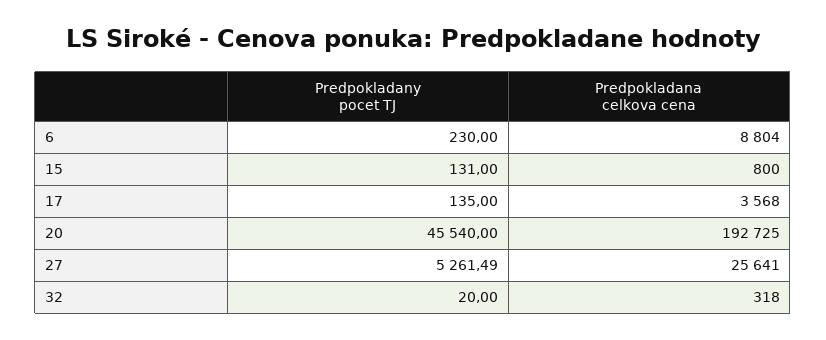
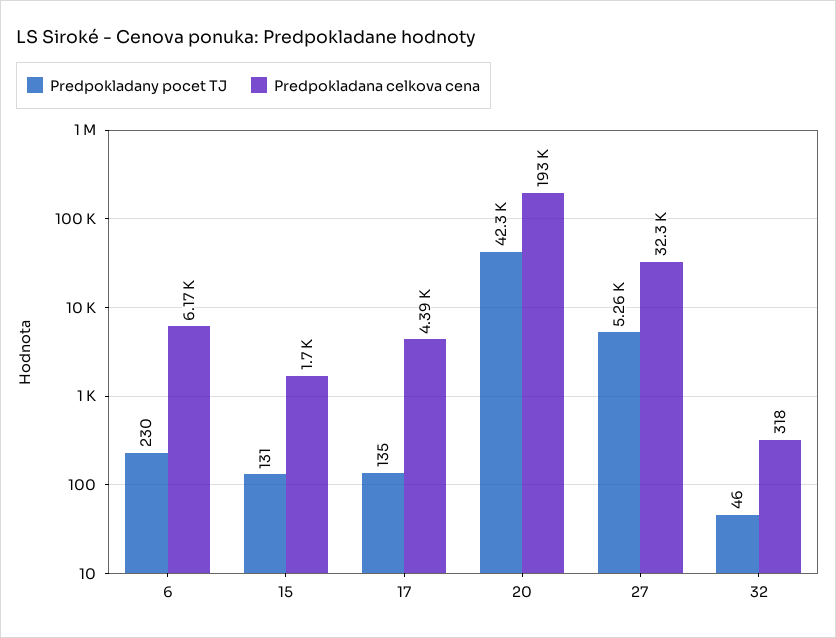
  {
    "Predpokladany pocet TJ": {
      "6": 230,
      "15": 131,
      "17": 135,
-     "20": 45540,
+     "20": 42300,
      "27": 5261.49,
-     "32": 20
+     "32": 46
    },
    "Predpokladana celkova cena": {
-     "6": 8804,
+     "6": 6170,
-     "15": 800,
+     "15": 1700,
-     "17": 3568,
+     "17": 4390,
      "20": 192725,
-     "27": 25641,
+     "27": 32300,
      "32": 318
    }
  }

